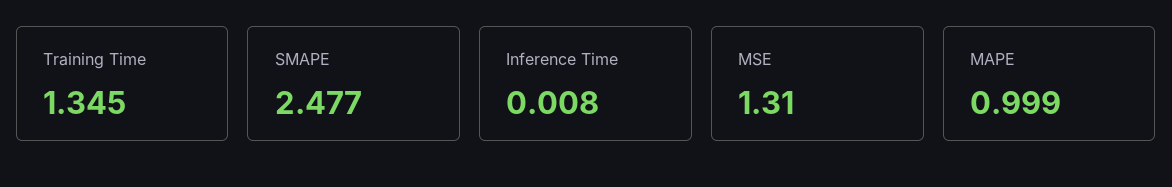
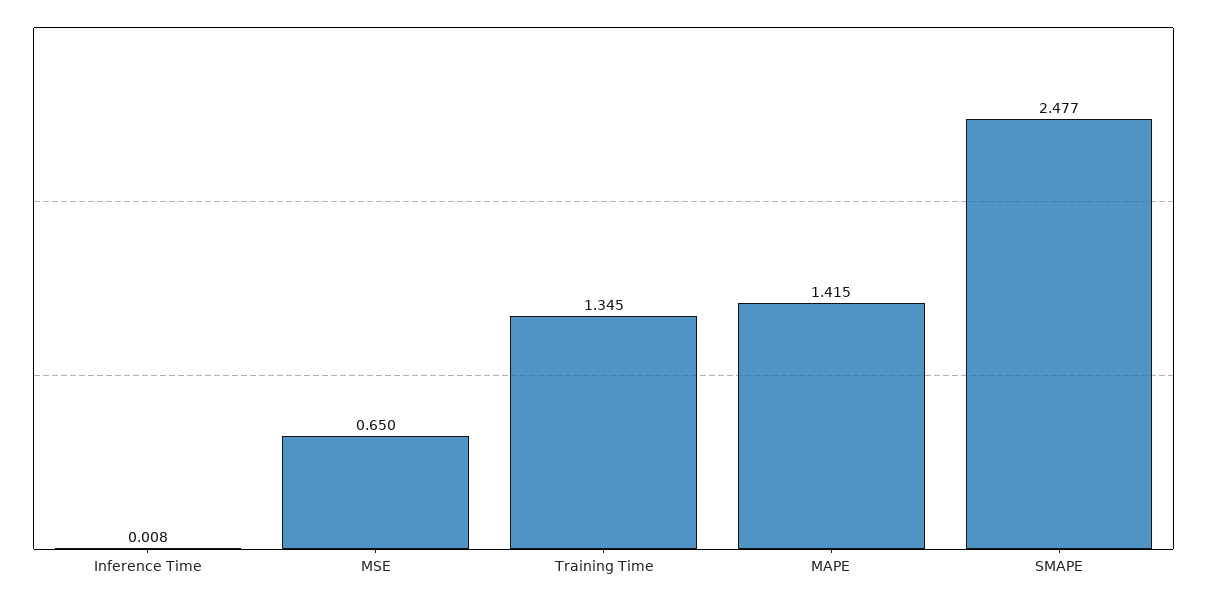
  {
    "Training Time": 1.345,
    "SMAPE": 2.477,
    "Inference Time": 0.008,
-   "MSE": 1.31,
+   "MSE": 0.65,
-   "MAPE": 0.999
+   "MAPE": 1.415
  }

